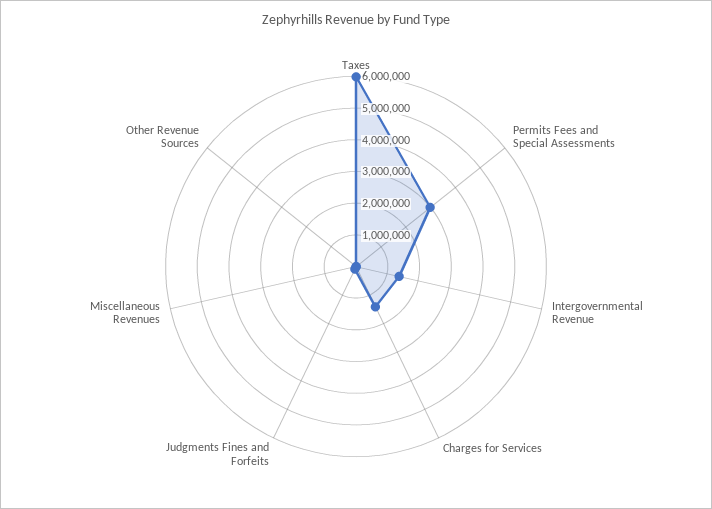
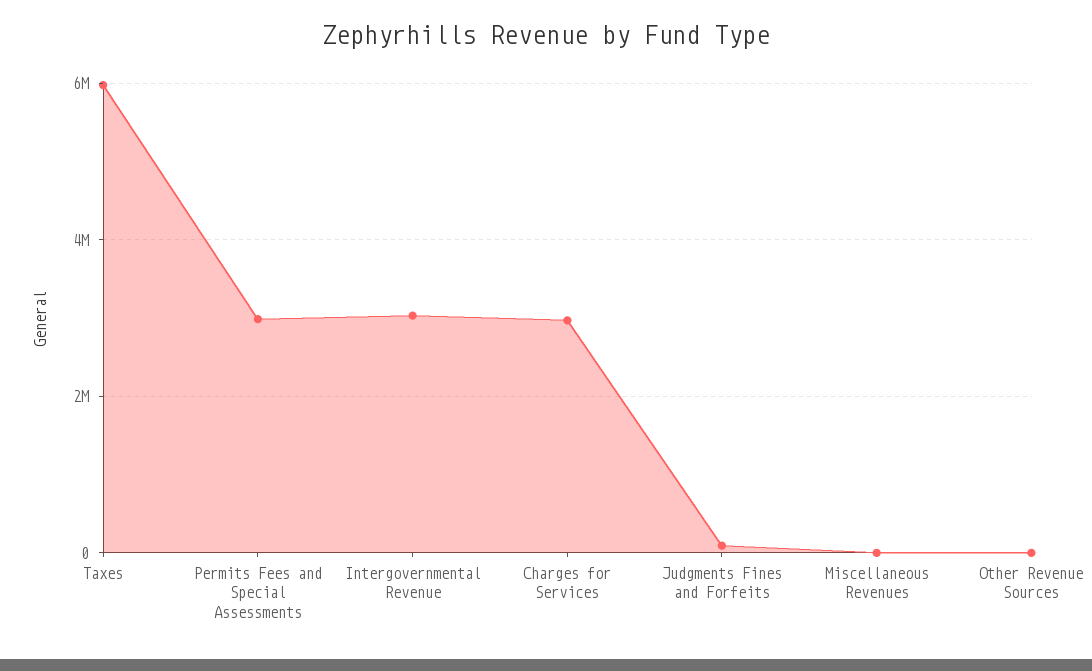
  {
    "Taxes": 6000000,
    "Permits Fees and Special Assessments": 3000000,
-   "Intergovernmental Revenue": 1500000,
+   "Intergovernmental Revenue": 3000000,
-   "Charges for Services": 1500000,
+   "Charges for Services": 3000000,
    "Judgments Fines and Forfeits": 0,
    "Miscellaneous Revenues": 0,
    "Other Revenue Sources": 0
  }

